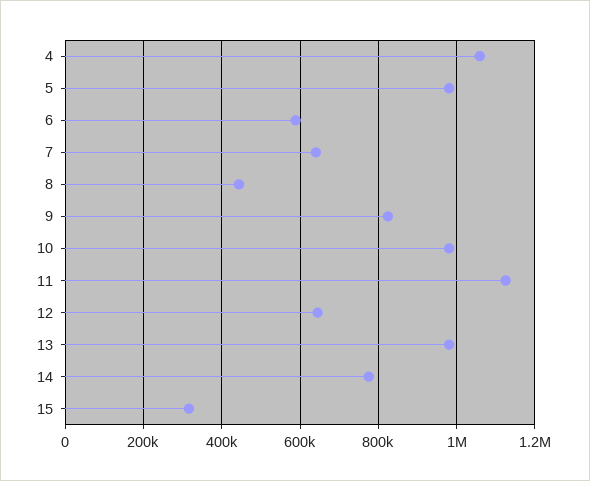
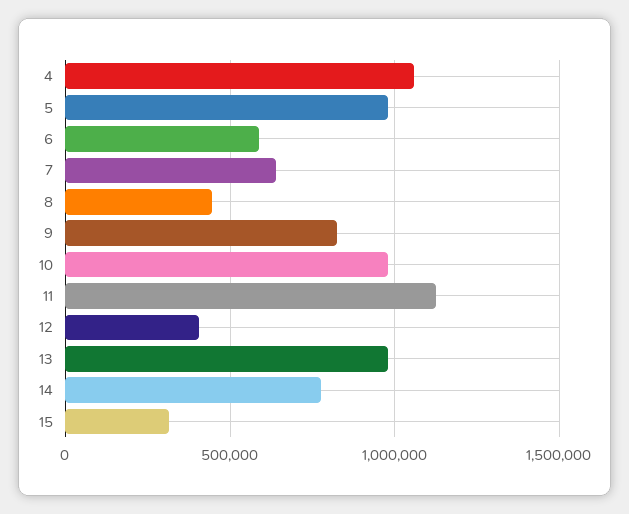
  {
    "4": 1060000,
    "5": 980000,
    "6": 580000,
    "7": 640000,
    "8": 440000,
    "9": 820000,
    "10": 980000,
    "11": 1120000,
-   "12": 640000,
+   "12": 400000,
    "13": 980000,
    "14": 780000,
    "15": 320000
  }

